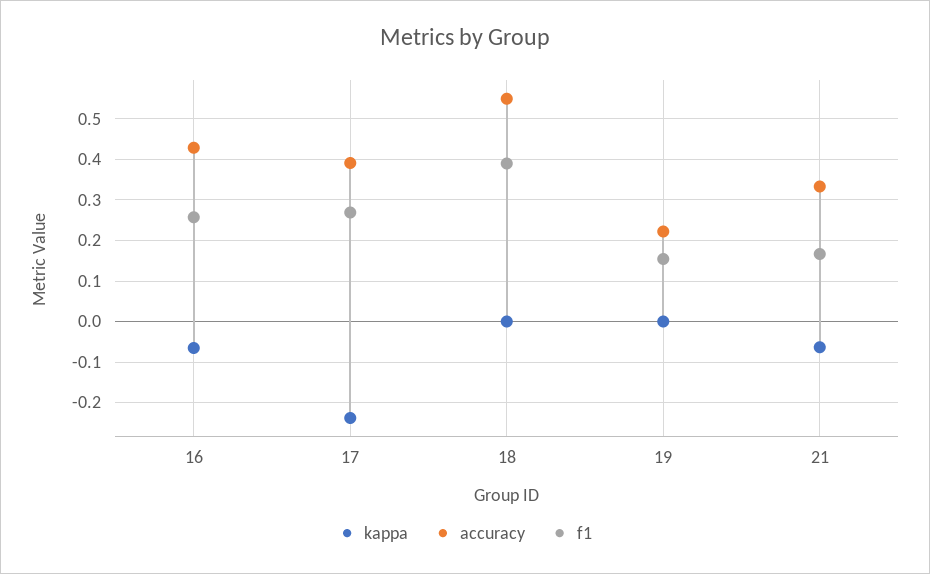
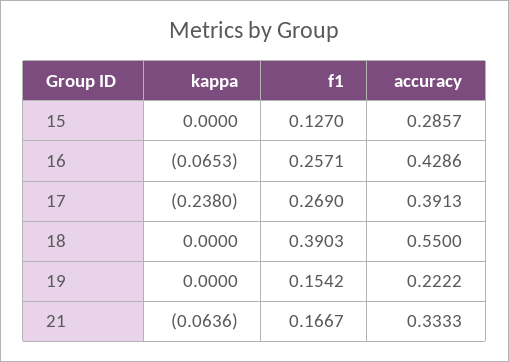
  {
    "kappa": {
      "16": -0.0653,
      "17": -0.238,
      "18": 0,
      "19": 0,
-     "21": -0.0636
+     "21": -0.0636,
+     "15": 0
    },
    "accuracy": {
      "16": 0.4286,
      "17": 0.3913,
      "18": 0.55,
      "19": 0.2222,
-     "21": 0.3333
+     "21": 0.3333,
+     "15": 0.2857
    },
    "f1": {
      "16": 0.2571,
      "17": 0.269,
      "18": 0.3903,
      "19": 0.1542,
-     "21": 0.1667
+     "21": 0.1667,
+     "15": 0.127
    }
  }

